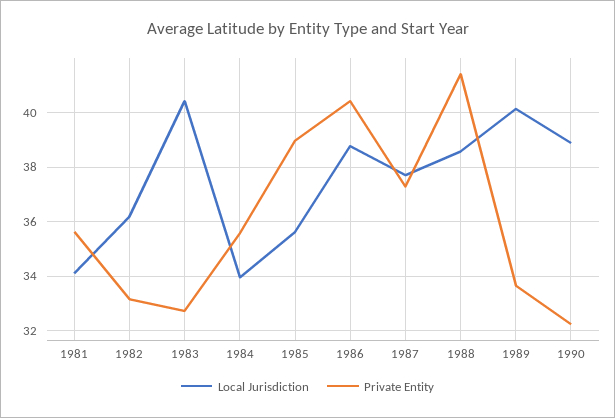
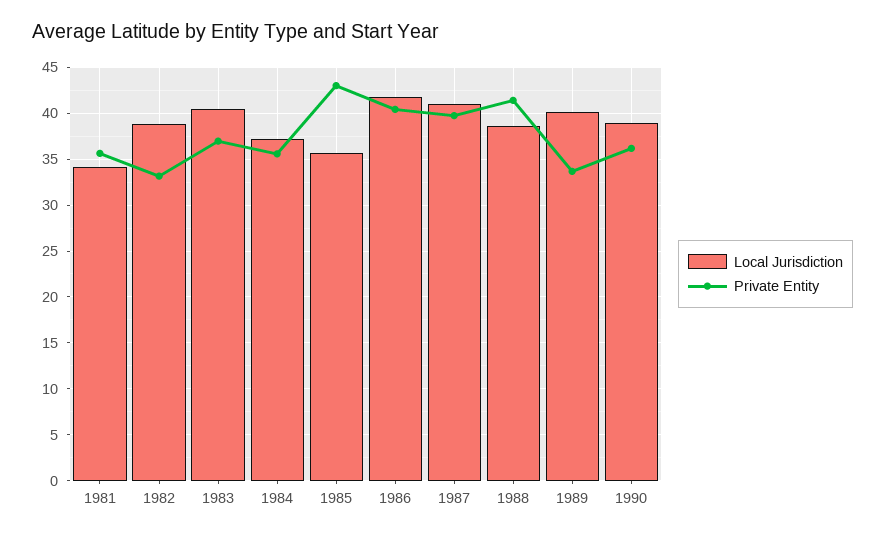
  {
    "Local Jurisdiction": {
      "1981": 34,
-     "1982": 36.25,
+     "1982": 39,
      "1983": 40.5,
-     "1984": 34,
+     "1984": 37,
      "1985": 35.75,
-     "1986": 38.75,
+     "1986": 42,
-     "1987": 37.75,
+     "1987": 41,
      "1988": 38.5,
      "1989": 40.25,
      "1990": 39
    },
    "Private Entity": {
      "1981": 35.75,
      "1982": 33.25,
-     "1983": 32.75,
+     "1983": 37,
      "1984": 35.5,
-     "1985": 39,
+     "1985": 43,
      "1986": 40.5,
-     "1987": 37.25,
+     "1987": 40,
      "1988": 41.5,
      "1989": 33.75,
-     "1990": 32.25
+     "1990": 36
    }
  }

